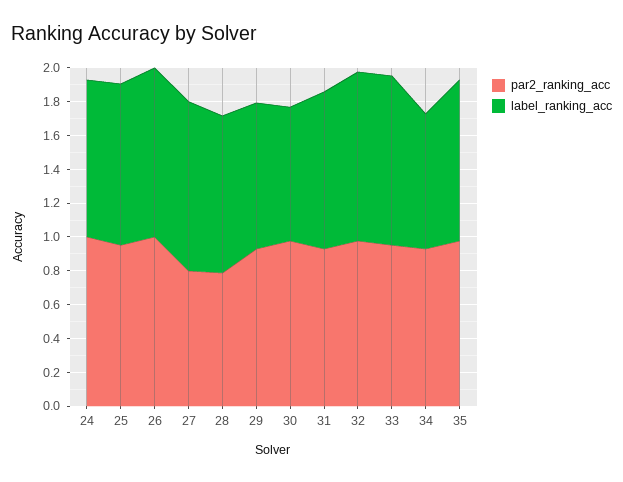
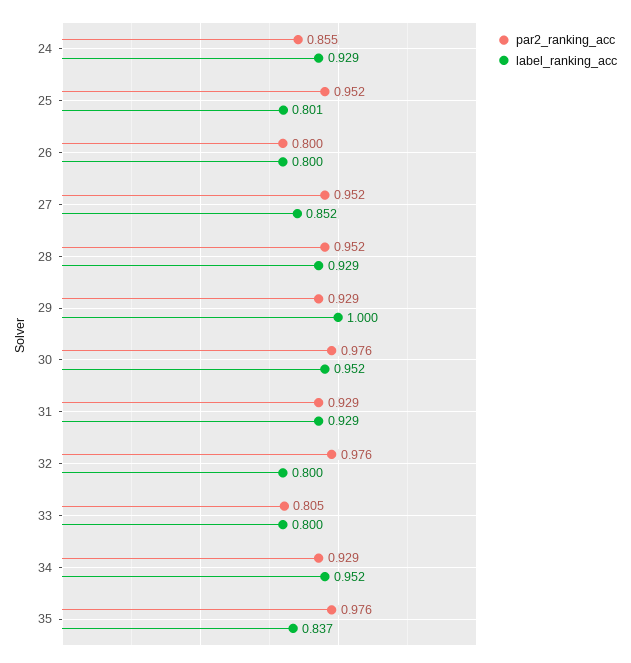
  {
    "par2_ranking_acc": {
-     "24": 1,
+     "24": 0.855,
      "25": 0.952,
-     "26": 1,
+     "26": 0.8,
-     "27": 0.8,
+     "27": 0.952,
-     "28": 0.8,
+     "28": 0.952,
      "29": 0.929,
      "30": 0.976,
      "31": 0.929,
      "32": 0.976,
-     "33": 0.95,
+     "33": 0.805,
      "34": 0.929,
      "35": 0.976
    },
    "label_ranking_acc": {
      "24": 0.929,
-     "25": 0.95,
+     "25": 0.801,
-     "26": 1,
+     "26": 0.8,
-     "27": 1,
+     "27": 0.852,
      "28": 0.929,
-     "29": 0.85,
+     "29": 1,
-     "30": 0.8,
+     "30": 0.952,
      "31": 0.929,
-     "32": 1,
+     "32": 0.8,
-     "33": 1,
+     "33": 0.8,
-     "34": 0.8,
+     "34": 0.952,
-     "35": 0.95
+     "35": 0.837
    }
  }

